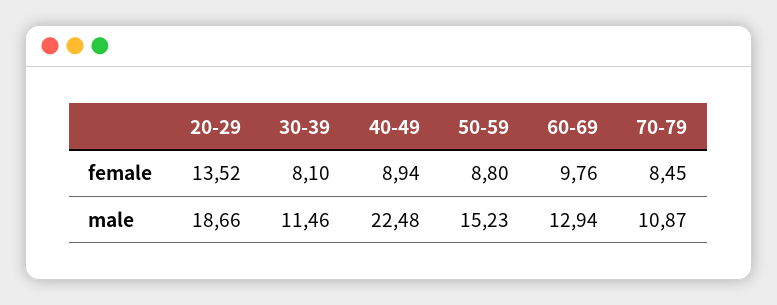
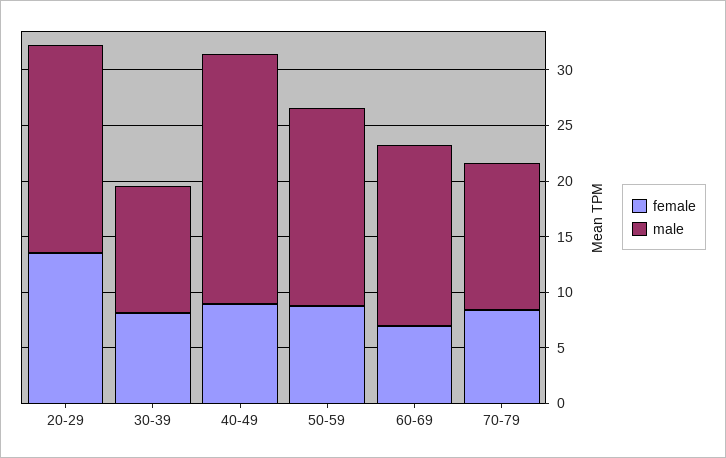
  {
    "female": {
      "20-29": 13.52,
      "30-39": 8.1,
      "40-49": 8.94,
      "50-59": 8.8,
-     "60-69": 9.76,
+     "60-69": 7,
      "70-79": 8.45
    },
    "male": {
      "20-29": 18.66,
      "30-39": 11.46,
      "40-49": 22.48,
-     "50-59": 15.23,
+     "50-59": 18,
-     "60-69": 12.94,
+     "60-69": 16,
-     "70-79": 10.87
+     "70-79": 13
    }
  }

